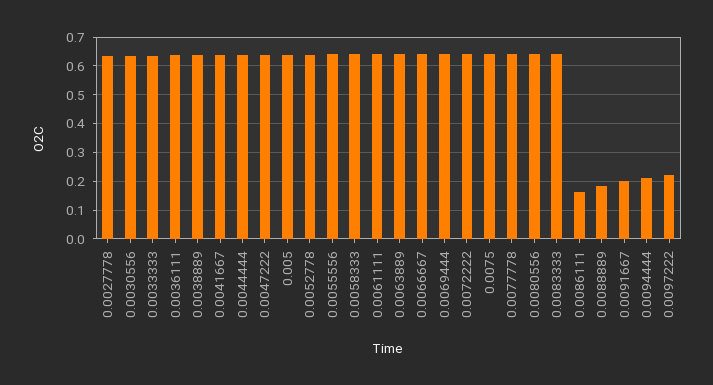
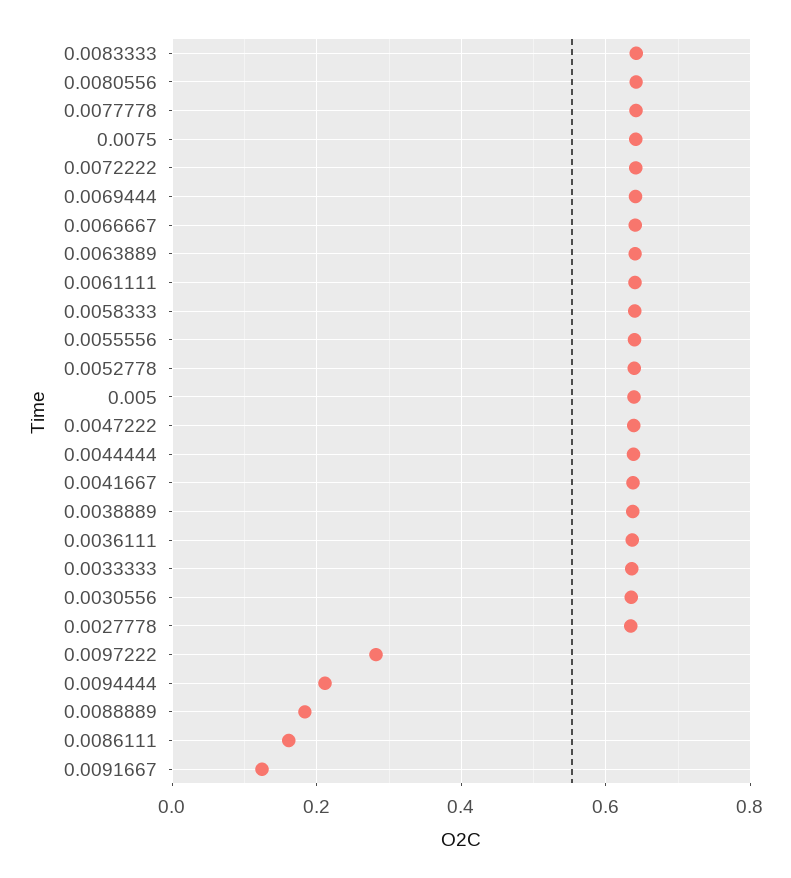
  {
    "0.0027778": 0.64,
    "0.0030556": 0.64,
    "0.0033333": 0.64,
    "0.0036111": 0.64,
    "0.0038889": 0.64,
    "0.0041667": 0.64,
    "0.0044444": 0.64,
    "0.0047222": 0.64,
    "0.005": 0.64,
    "0.0052778": 0.64,
    "0.0055556": 0.64,
    "0.0058333": 0.64,
    "0.0061111": 0.64,
    "0.0063889": 0.64,
    "0.0066667": 0.64,
    "0.0069444": 0.64,
    "0.0072222": 0.64,
    "0.0075": 0.64,
    "0.0077778": 0.64,
    "0.0080556": 0.64,
    "0.0083333": 0.64,
    "0.0086111": 0.16,
    "0.0088889": 0.18,
-   "0.0091667": 0.2,
+   "0.0091667": 0.12,
    "0.0094444": 0.22,
-   "0.0097222": 0.225
+   "0.0097222": 0.28
  }

